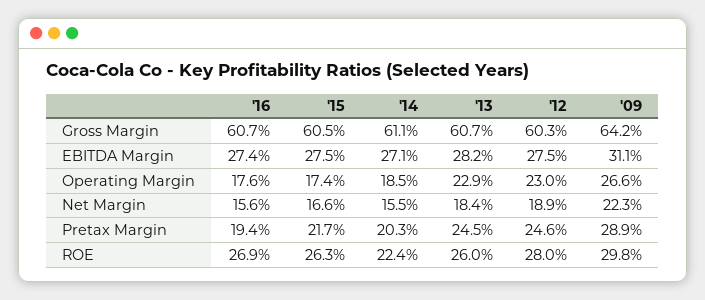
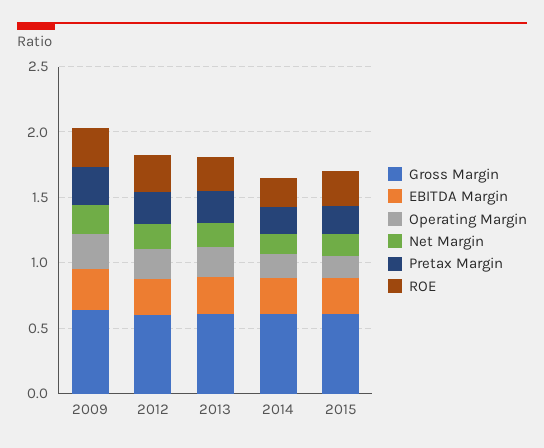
  {
    "Gross Margin": {
-     "'16": 0.607,
      "'15": 0.605,
      "'14": 0.611,
      "'13": 0.607,
      "'12": 0.603,
      "'09": 0.642
    },
    "EBITDA Margin": {
-     "'16": 0.274,
      "'15": 0.275,
      "'14": 0.271,
      "'13": 0.282,
      "'12": 0.275,
      "'09": 0.311
    },
    "Operating Margin": {
-     "'16": 0.176,
      "'15": 0.174,
      "'14": 0.185,
      "'13": 0.229,
      "'12": 0.23,
      "'09": 0.266
    },
    "Net Margin": {
-     "'16": 0.156,
      "'15": 0.166,
      "'14": 0.155,
      "'13": 0.184,
      "'12": 0.189,
      "'09": 0.223
    },
    "Pretax Margin": {
-     "'16": 0.194,
      "'15": 0.217,
      "'14": 0.203,
      "'13": 0.245,
      "'12": 0.246,
      "'09": 0.289
    },
    "ROE": {
-     "'16": 0.269,
      "'15": 0.263,
      "'14": 0.224,
      "'13": 0.26,
      "'12": 0.28,
      "'09": 0.298
    }
  }

